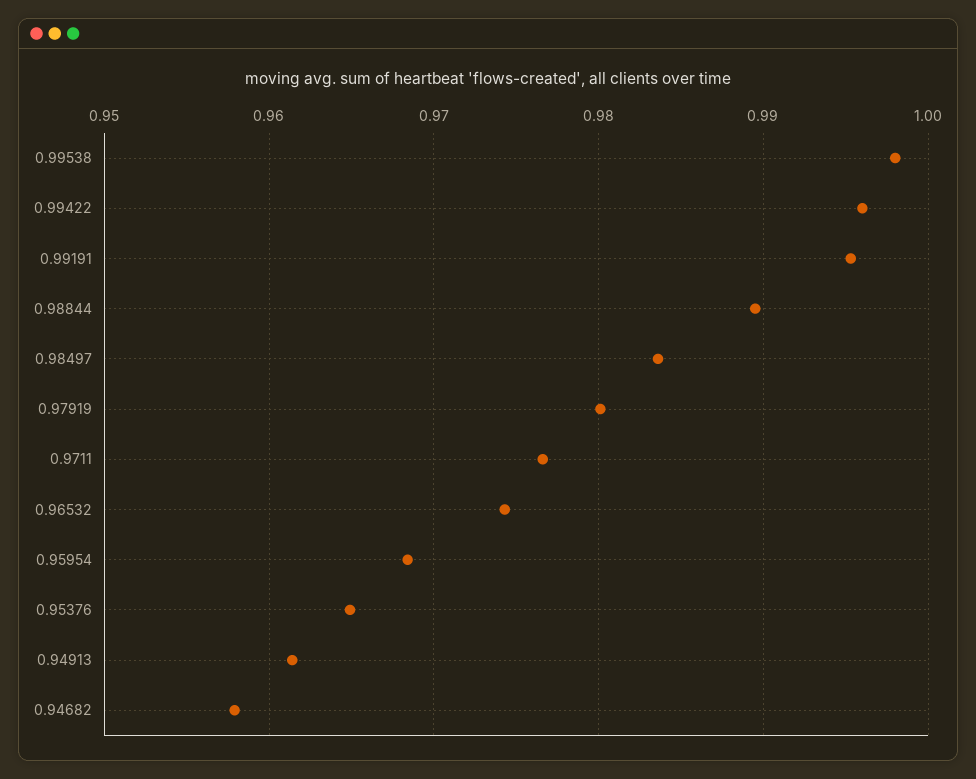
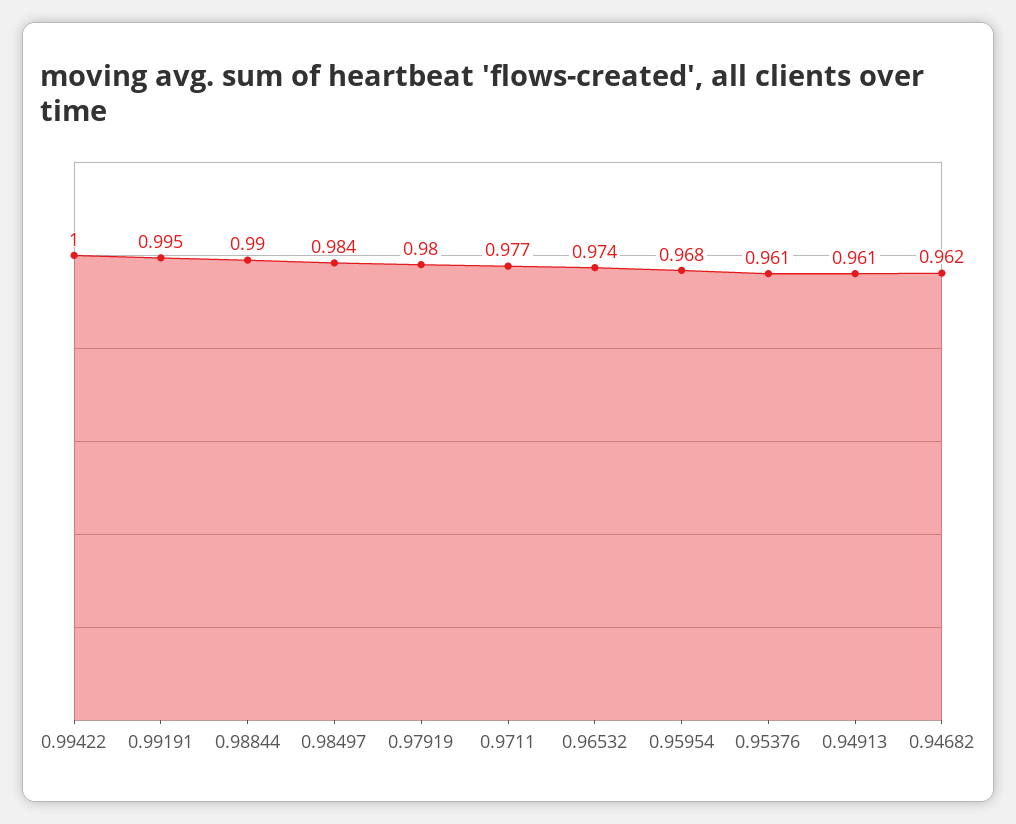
  {
-   "0.99538": 0.998,
-   "0.99422": 0.996,
+   "0.99422": 1,
    "0.99191": 0.995,
    "0.98844": 0.99,
    "0.98497": 0.984,
    "0.97919": 0.98,
    "0.9711": 0.977,
    "0.96532": 0.974,
    "0.95954": 0.968,
-   "0.95376": 0.965,
+   "0.95376": 0.961,
    "0.94913": 0.961,
-   "0.94682": 0.958
+   "0.94682": 0.962
  }

